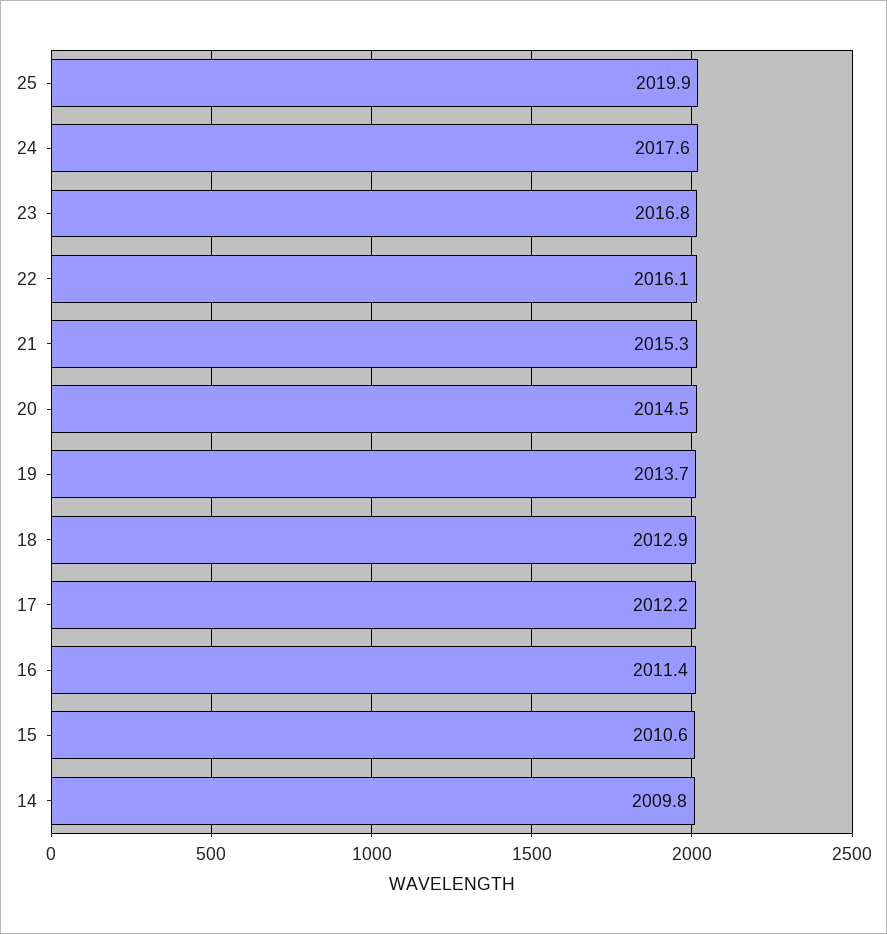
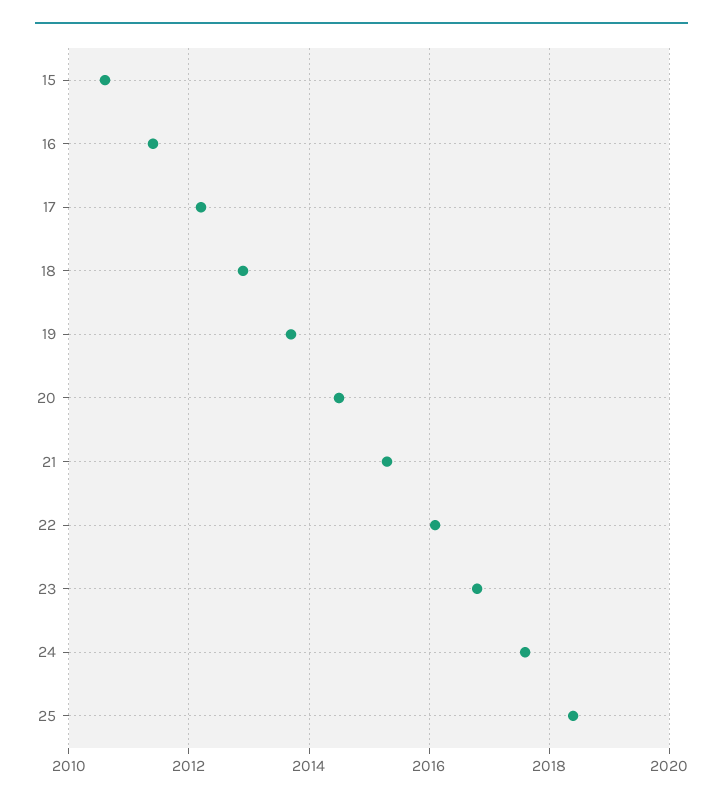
  {
-   "25": 2019.9,
+   "25": 2018.5,
    "24": 2017.6,
    "23": 2016.8,
    "22": 2016.1,
    "21": 2015.3,
    "20": 2014.5,
    "19": 2013.7,
    "18": 2012.9,
    "17": 2012.2,
    "16": 2011.4,
-   "15": 2010.6,
+   "15": 2010.6
-   "14": 2009.8
  }

